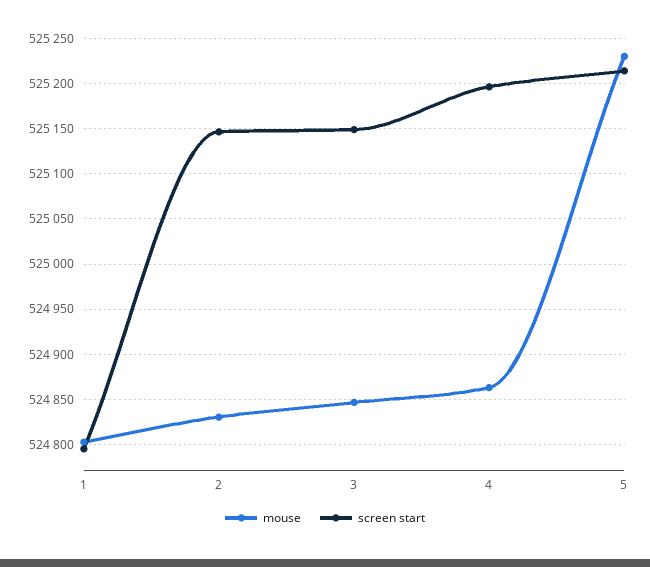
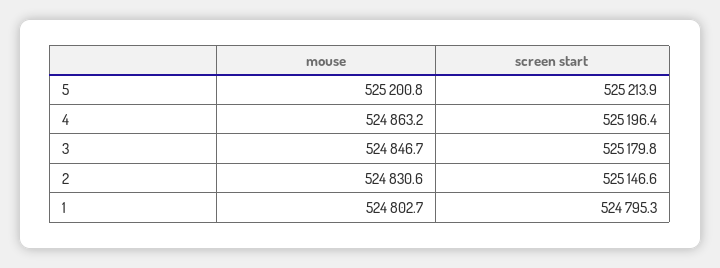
  {
    "mouse": {
      "1": 524802.7,
      "2": 524830.6,
      "3": 524846.7,
      "4": 524863.2,
-     "5": 525230
+     "5": 525200.8
    },
    "screen start": {
      "1": 524795.3,
      "2": 525146.6,
-     "3": 525150,
+     "3": 525179.8,
      "4": 525196.4,
      "5": 525213.9
    }
  }

